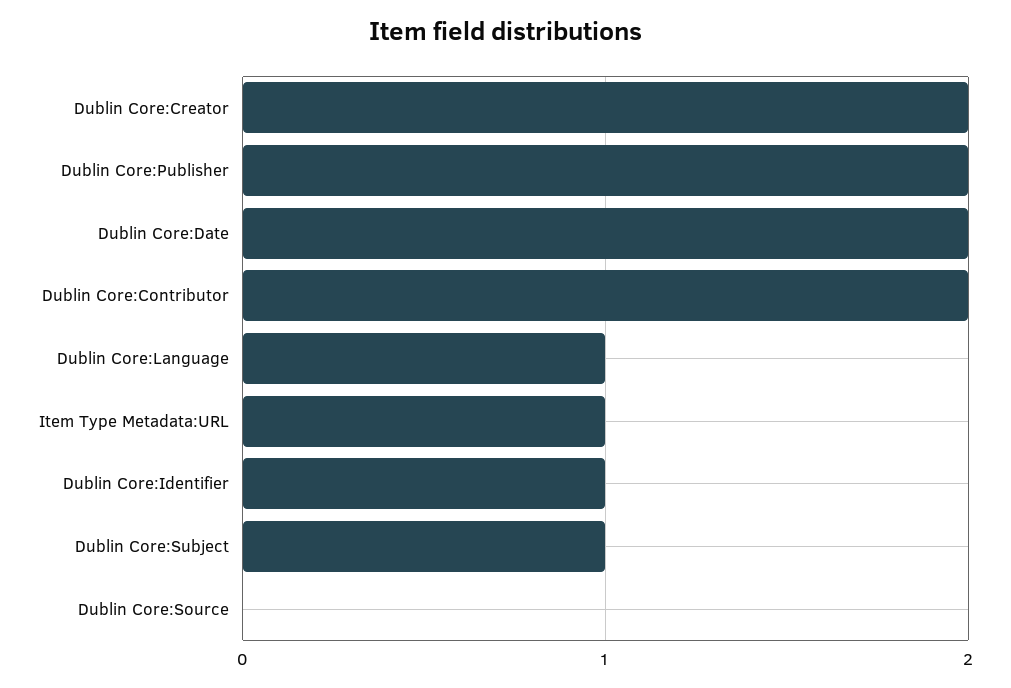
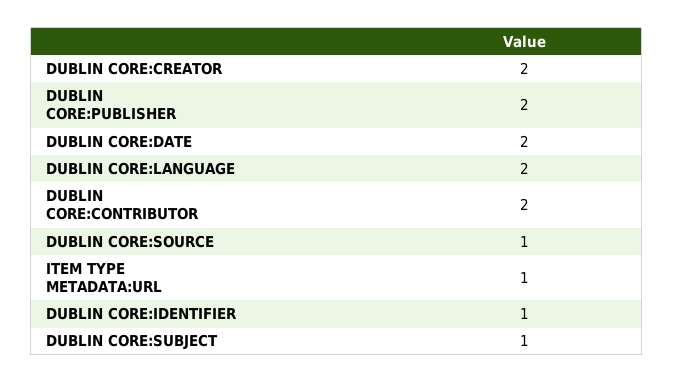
  {
    "Dublin Core:Creator": 2,
    "Dublin Core:Publisher": 2,
    "Dublin Core:Date": 2,
    "Dublin Core:Contributor": 2,
-   "Dublin Core:Language": 1,
+   "Dublin Core:Language": 2,
    "Item Type Metadata:URL": 1,
    "Dublin Core:Identifier": 1,
    "Dublin Core:Subject": 1,
-   "Dublin Core:Source": 0
+   "Dublin Core:Source": 1
  }

